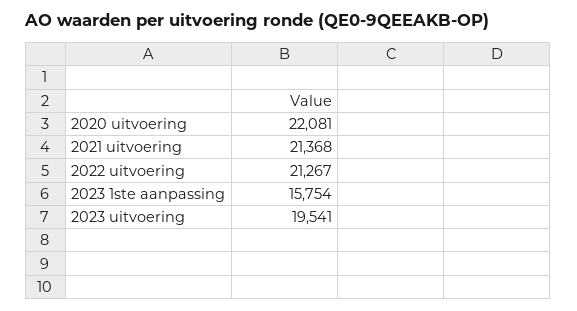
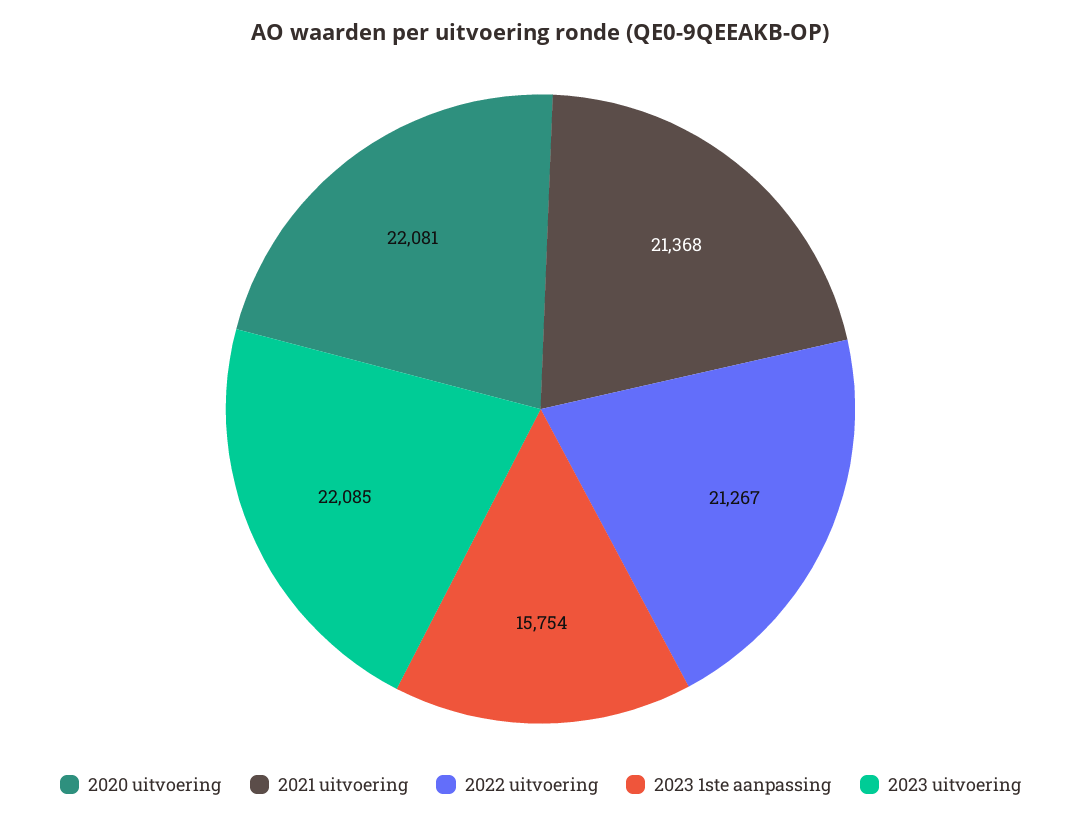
  {
    "2020 uitvoering": 22081,
    "2021 uitvoering": 21368,
    "2022 uitvoering": 21267,
    "2023 1ste aanpassing": 15754,
-   "2023 uitvoering": 19541
+   "2023 uitvoering": 22085
  }

